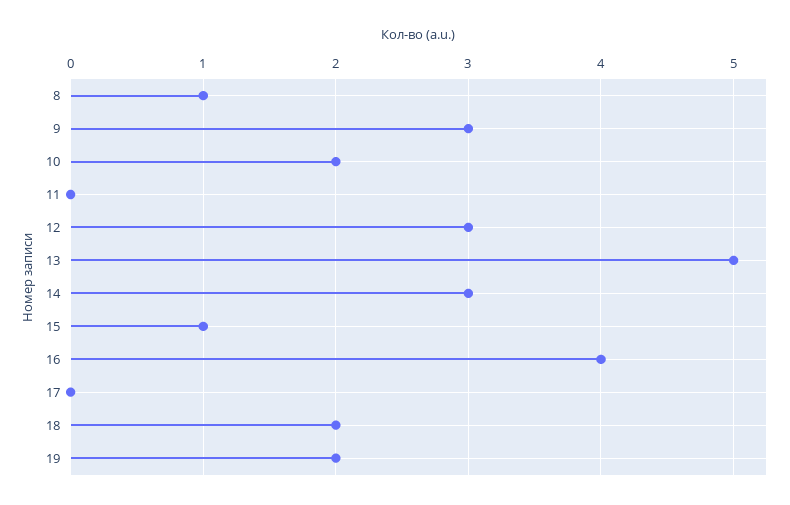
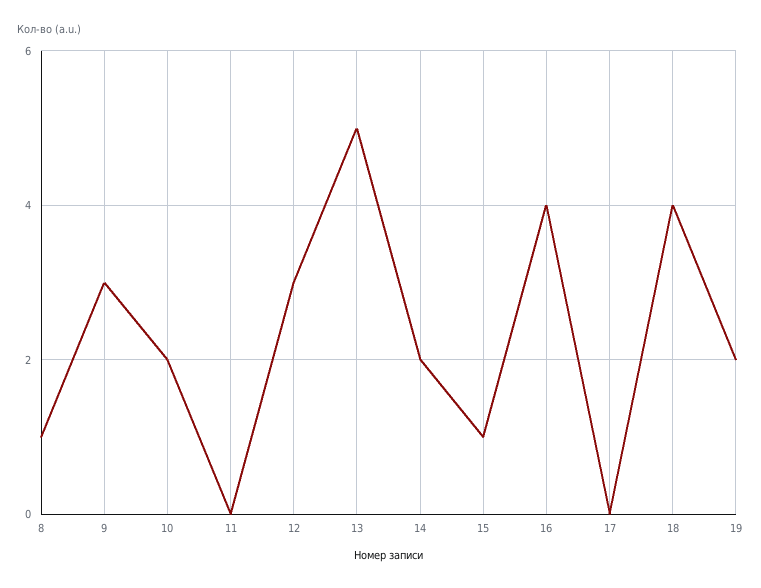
  {
    "8": 1,
    "9": 3,
    "10": 2,
    "11": 0,
    "12": 3,
    "13": 5,
-   "14": 3,
+   "14": 2,
    "15": 1,
    "16": 4,
    "17": 0,
-   "18": 2,
+   "18": 4,
    "19": 2
  }

